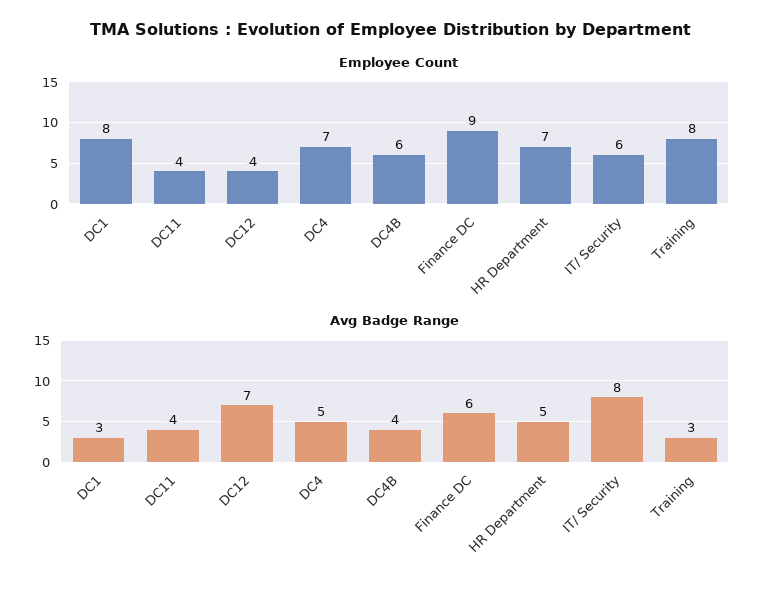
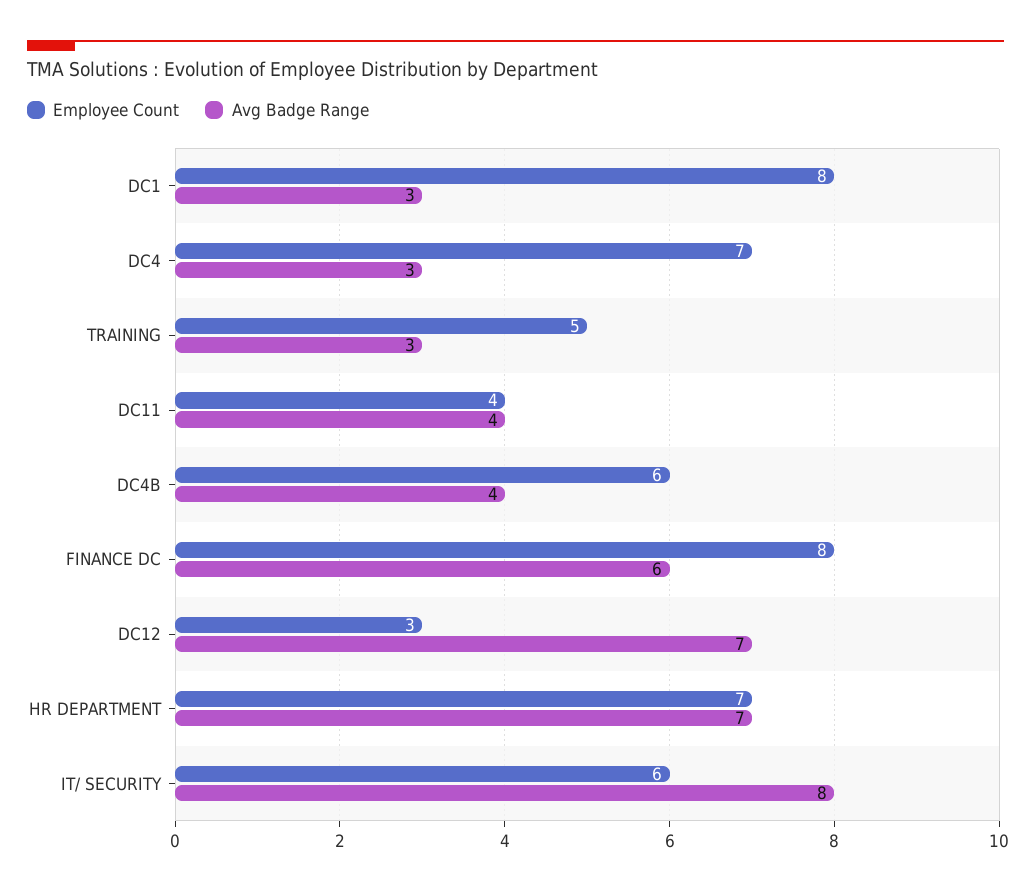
  {
    "Employee Count": {
      "DC1": 8,
      "DC11": 4,
-     "DC12": 4,
+     "DC12": 3,
      "DC4": 7,
      "DC4B": 6,
-     "Finance DC": 9,
+     "Finance DC": 8,
      "HR Department": 7,
      "IT/ Security": 6,
-     "Training": 8
+     "Training": 5
    },
    "Avg Badge Range": {
      "DC1": 3,
      "DC11": 4,
      "DC12": 7,
-     "DC4": 5,
+     "DC4": 3,
      "DC4B": 4,
      "Finance DC": 6,
-     "HR Department": 5,
+     "HR Department": 7,
      "IT/ Security": 8,
      "Training": 3
    }
  }

